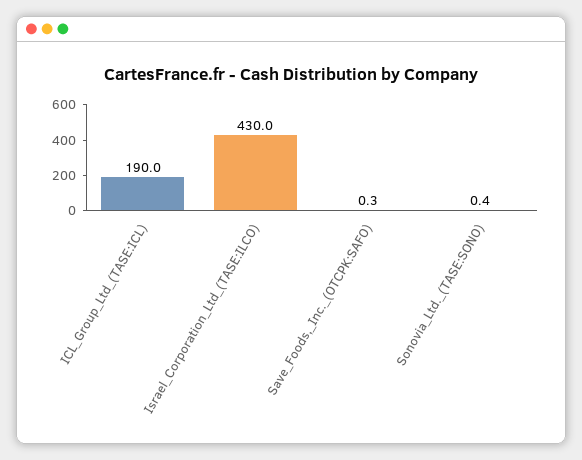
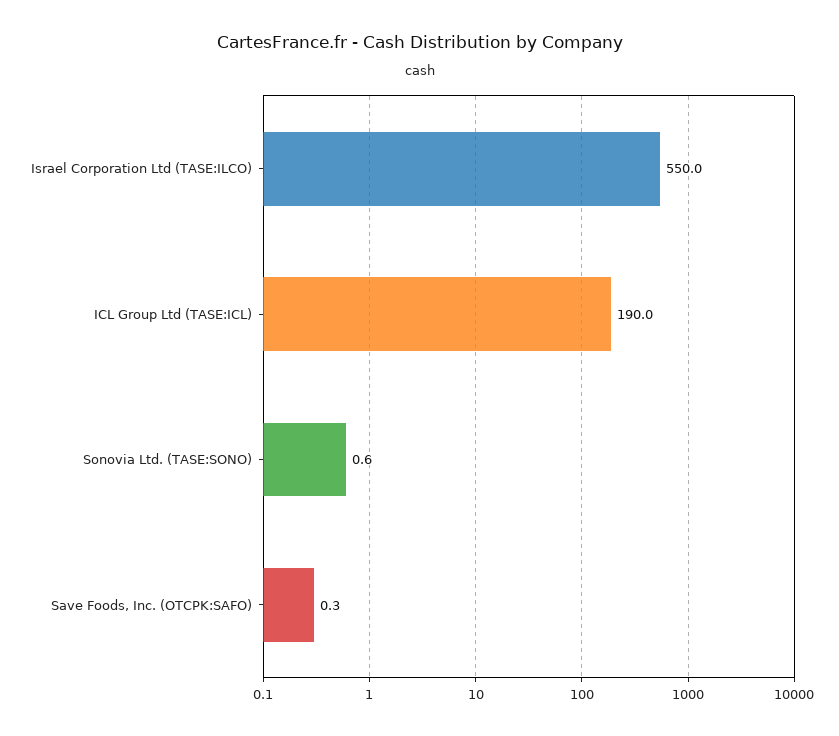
  {
    "ICL_Group_Ltd_(TASE:ICL)": 190,
-   "Israel_Corporation_Ltd_(TASE:ILCO)": 430,
+   "Israel_Corporation_Ltd_(TASE:ILCO)": 550,
    "Save_Foods,_Inc._(OTCPK:SAFO)": 0.3,
-   "Sonovia_Ltd._(TASE:SONO)": 0.4
+   "Sonovia_Ltd._(TASE:SONO)": 0.6
  }

